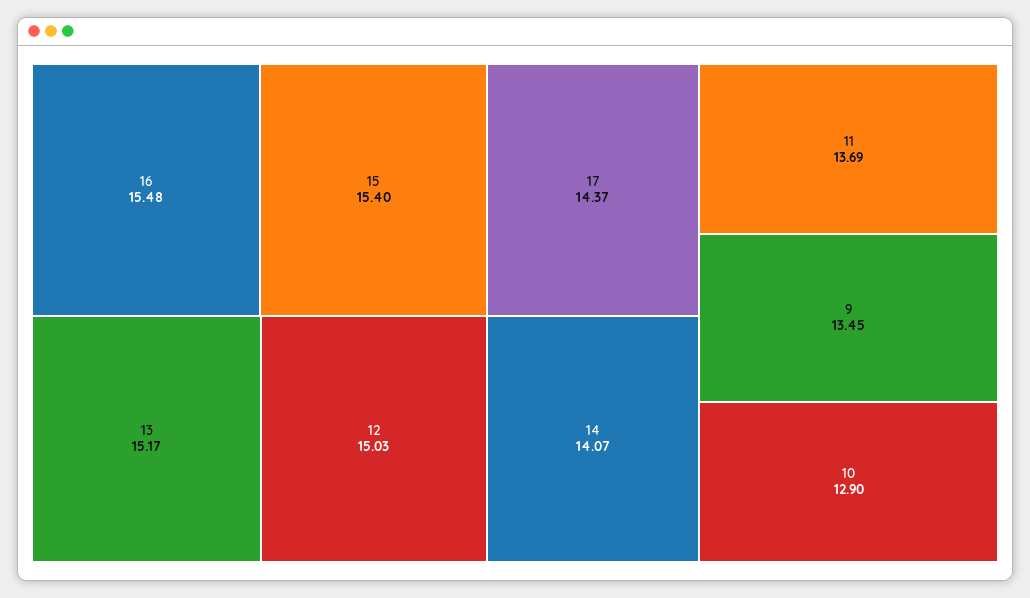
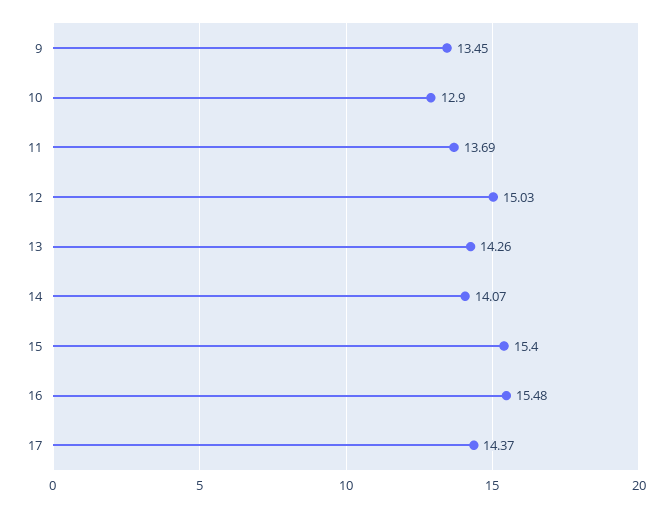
  {
    "16": 15.48,
    "15": 15.4,
-   "13": 15.17,
+   "13": 14.26,
    "12": 15.03,
    "17": 14.37,
    "14": 14.07,
    "11": 13.69,
    "9": 13.45,
    "10": 12.9
  }

